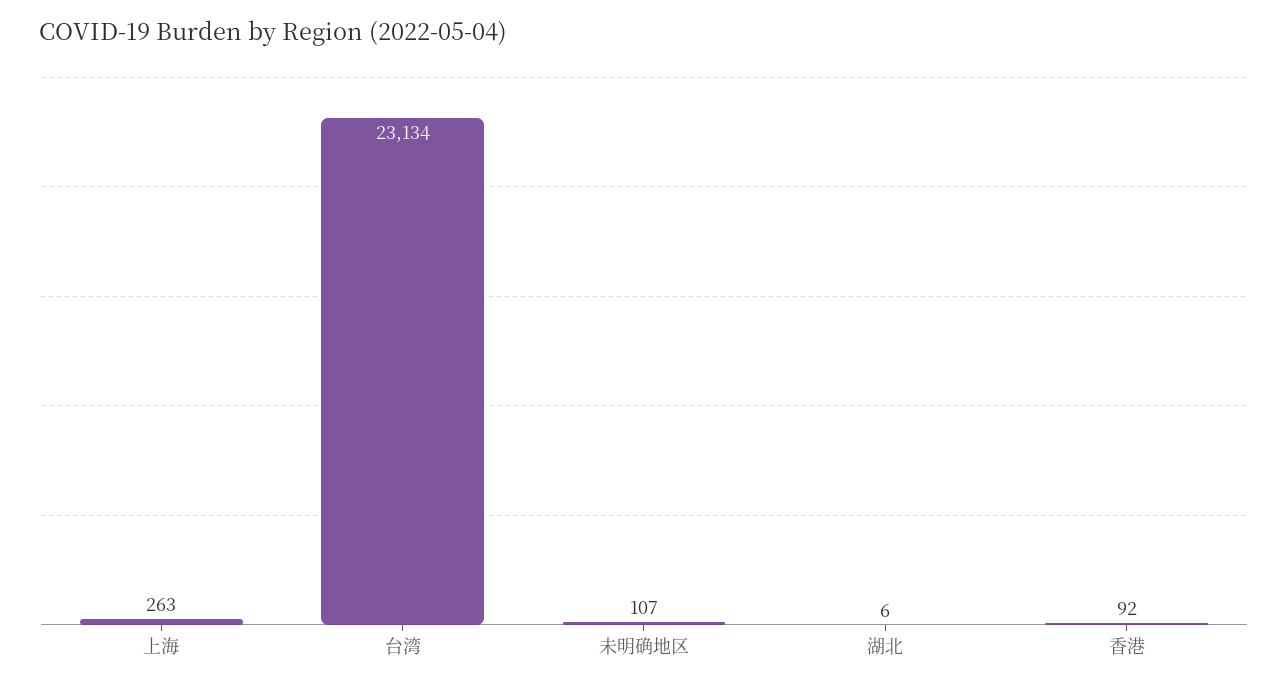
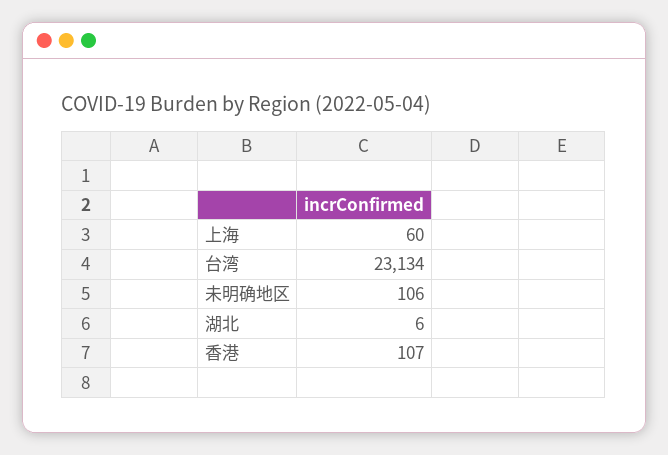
  {
-   "上海": 263,
+   "上海": 60,
    "台湾": 23134,
-   "未明确地区": 107,
+   "未明确地区": 106,
    "湖北": 6,
-   "香港": 92
+   "香港": 107
  }

